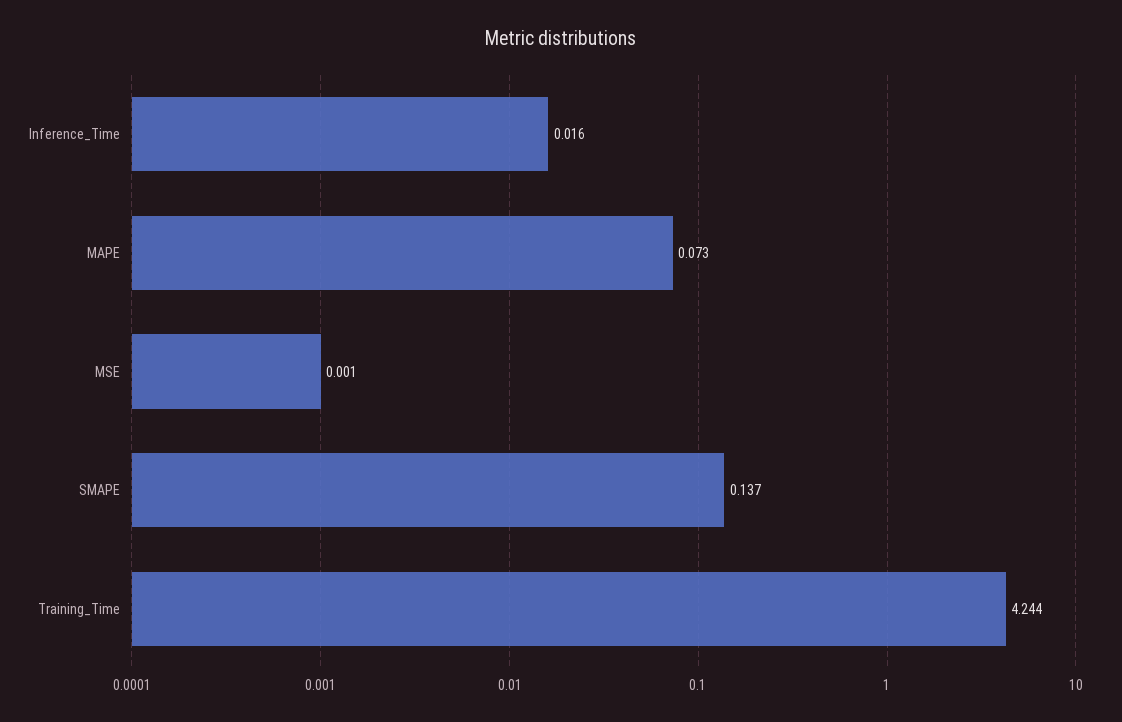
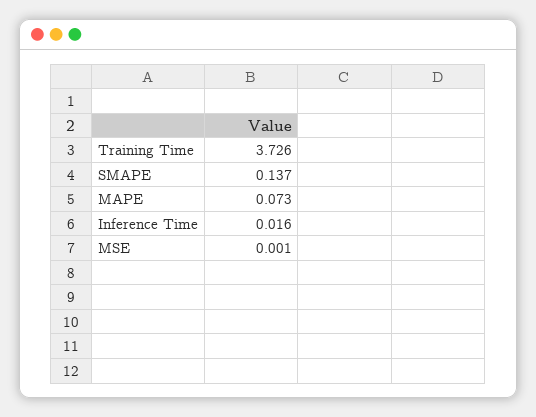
  {
    "Inference_Time": 0.016,
    "MAPE": 0.073,
    "MSE": 0.001,
    "SMAPE": 0.137,
-   "Training_Time": 4.244
+   "Training_Time": 3.726
  }

